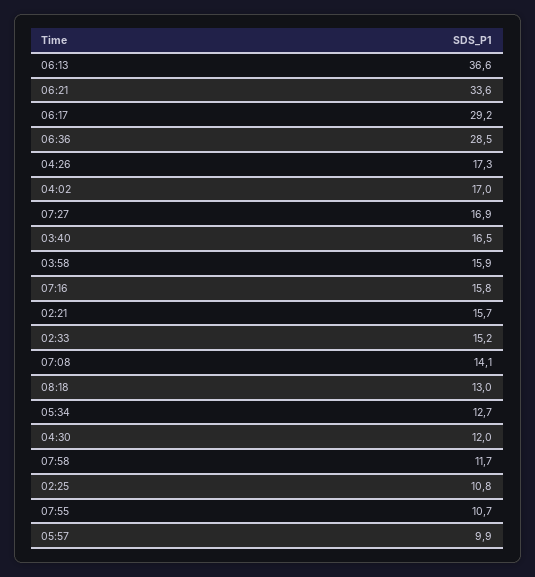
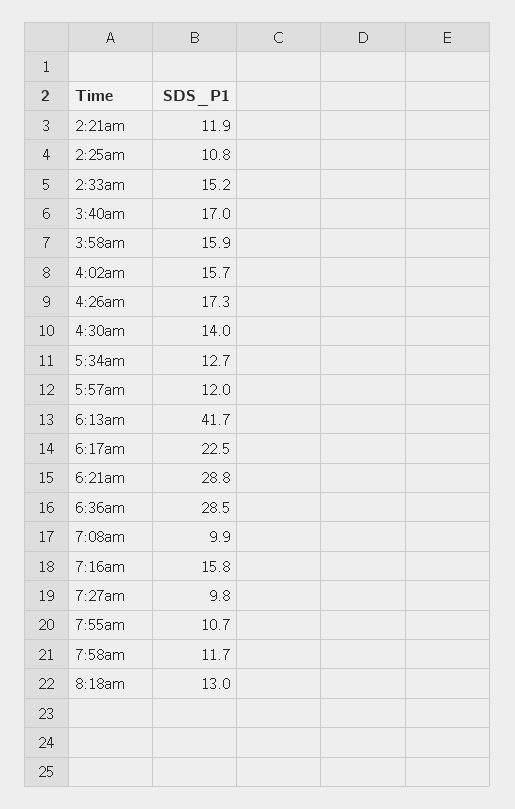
  {
-   "06:13": 36.6,
+   "06:13": 41.7,
-   "06:21": 33.6,
+   "06:21": 28.8,
-   "06:17": 29.2,
+   "06:17": 22.5,
    "06:36": 28.5,
    "04:26": 17.3,
-   "04:02": 17,
+   "04:02": 15.7,
-   "07:27": 16.9,
+   "07:27": 9.8,
-   "03:40": 16.5,
+   "03:40": 17,
    "03:58": 15.9,
    "07:16": 15.8,
-   "02:21": 15.7,
+   "02:21": 11.9,
    "02:33": 15.2,
-   "07:08": 14.1,
+   "07:08": 9.9,
    "08:18": 13,
    "05:34": 12.7,
-   "04:30": 12,
+   "04:30": 14,
    "07:58": 11.7,
    "02:25": 10.8,
    "07:55": 10.7,
-   "05:57": 9.9
+   "05:57": 12
  }

